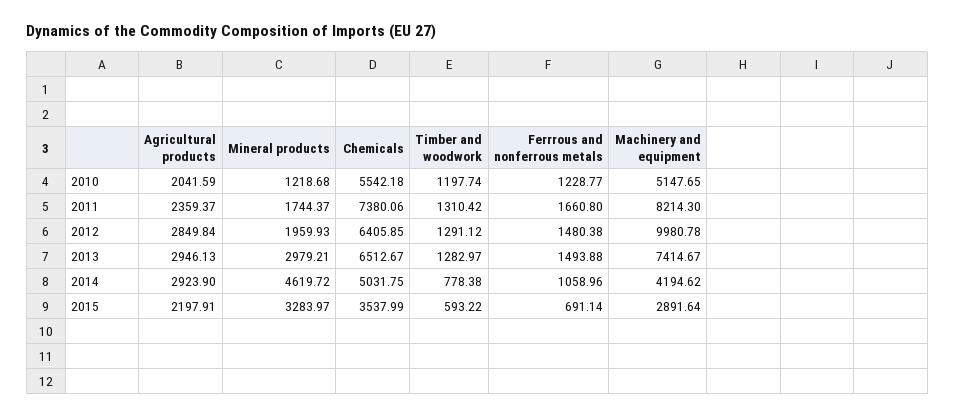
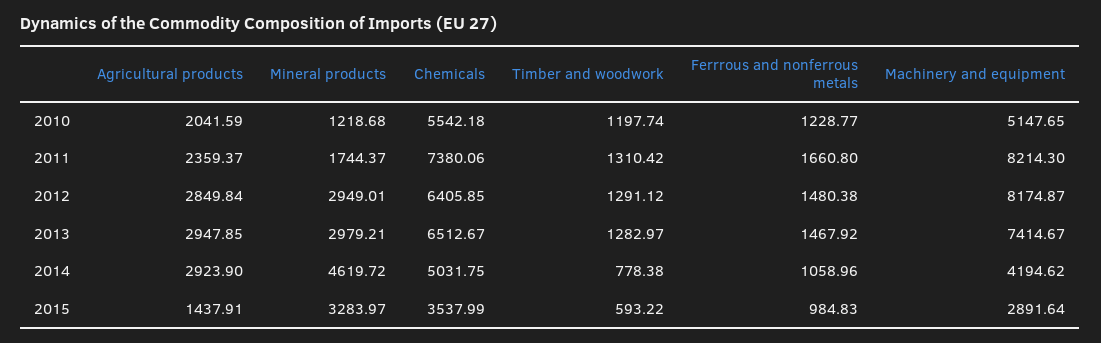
  {
    "Agricultural products": {
      "2010": 2041.59,
      "2011": 2359.37,
      "2012": 2849.84,
-     "2013": 2946.13,
+     "2013": 2947.85,
      "2014": 2923.9,
-     "2015": 2197.91
+     "2015": 1437.91
    },
    "Mineral products": {
      "2010": 1218.68,
      "2011": 1744.37,
-     "2012": 1959.93,
+     "2012": 2949.01,
      "2013": 2979.21,
      "2014": 4619.72,
      "2015": 3283.97
    },
    "Chemicals": {
      "2010": 5542.18,
      "2011": 7380.06,
      "2012": 6405.85,
      "2013": 6512.67,
      "2014": 5031.75,
      "2015": 3537.99
    },
    "Timber and woodwork": {
      "2010": 1197.74,
      "2011": 1310.42,
      "2012": 1291.12,
      "2013": 1282.97,
      "2014": 778.38,
      "2015": 593.22
    },
    "Ferrrous and nonferrous metals": {
      "2010": 1228.77,
      "2011": 1660.8,
      "2012": 1480.38,
-     "2013": 1493.88,
+     "2013": 1467.92,
      "2014": 1058.96,
-     "2015": 691.14
+     "2015": 984.83
    },
    "Machinery and equipment": {
      "2010": 5147.65,
      "2011": 8214.3,
-     "2012": 9980.78,
+     "2012": 8174.87,
      "2013": 7414.67,
      "2014": 4194.62,
      "2015": 2891.64
    }
  }

